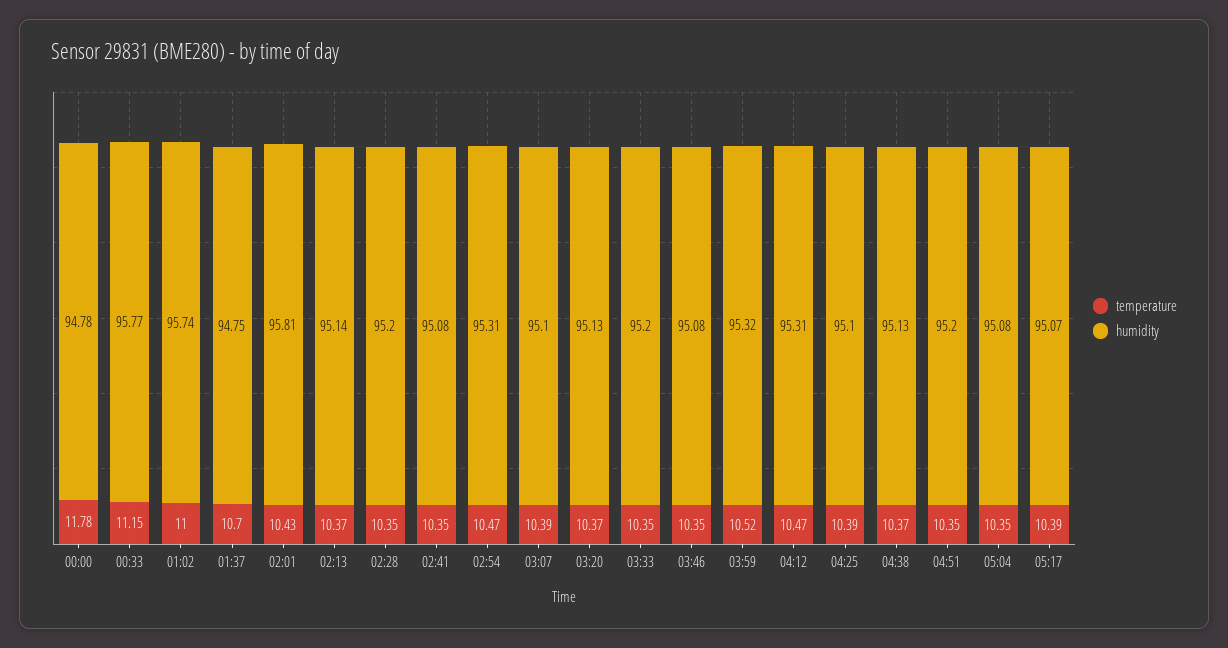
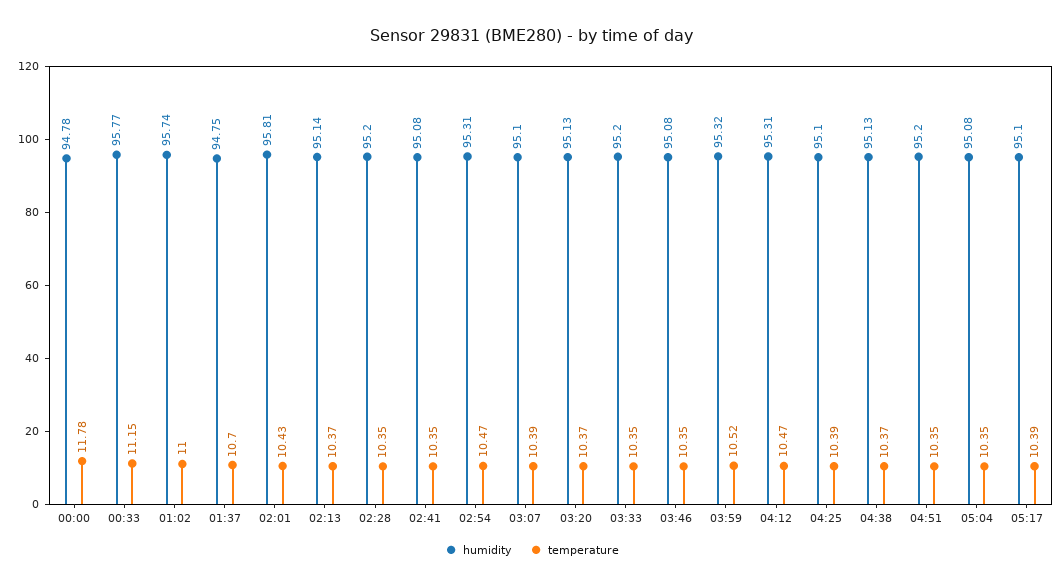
  {
    "temperature": {
      "00:00": 11.78,
      "00:33": 11.15,
      "01:02": 11,
      "01:37": 10.7,
      "02:01": 10.43,
      "02:13": 10.37,
      "02:28": 10.35,
      "02:41": 10.35,
      "02:54": 10.47,
      "03:07": 10.39,
      "03:20": 10.37,
      "03:33": 10.35,
      "03:46": 10.35,
      "03:59": 10.52,
      "04:12": 10.47,
      "04:25": 10.39,
      "04:38": 10.37,
      "04:51": 10.35,
      "05:04": 10.35,
      "05:17": 10.39
    },
    "humidity": {
      "00:00": 94.78,
      "00:33": 95.77,
      "01:02": 95.74,
      "01:37": 94.75,
      "02:01": 95.81,
      "02:13": 95.14,
      "02:28": 95.2,
      "02:41": 95.08,
      "02:54": 95.31,
      "03:07": 95.1,
      "03:20": 95.13,
      "03:33": 95.2,
      "03:46": 95.08,
      "03:59": 95.32,
      "04:12": 95.31,
      "04:25": 95.1,
      "04:38": 95.13,
      "04:51": 95.2,
      "05:04": 95.08,
-     "05:17": 95.07
+     "05:17": 95.1
    }
  }

